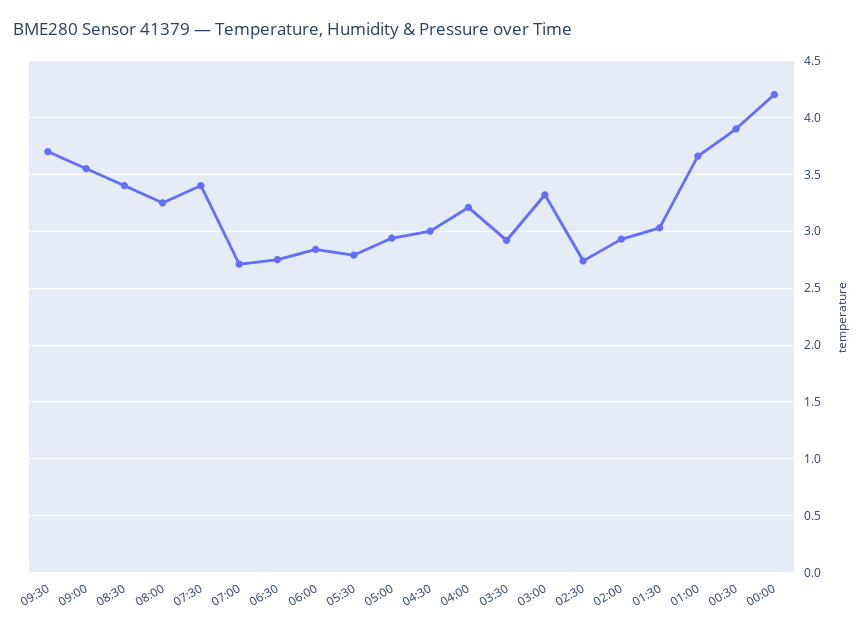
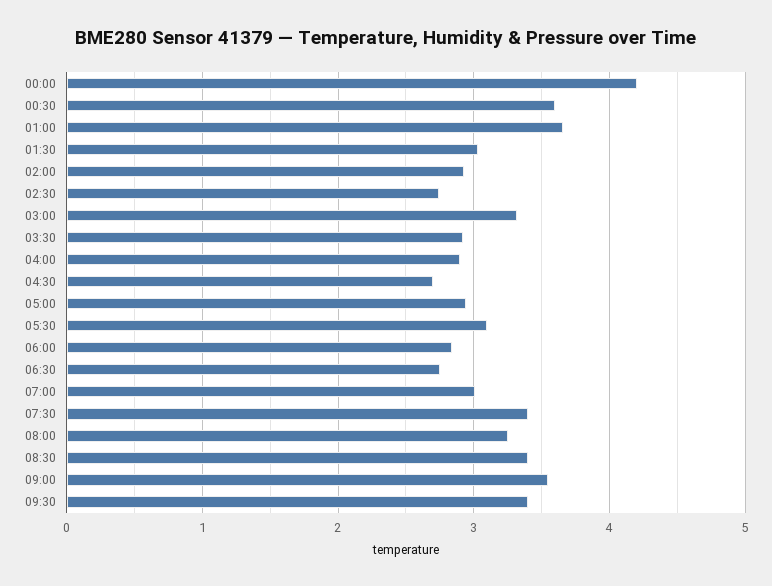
  {
-   "09:30": 3.7,
+   "09:30": 3.4,
    "09:00": 3.6,
    "08:30": 3.4,
    "08:00": 3.3,
    "07:30": 3.4,
-   "07:00": 2.7,
+   "07:00": 3,
    "06:30": 2.8,
    "06:00": 2.8,
-   "05:30": 2.8,
+   "05:30": 3.1,
    "05:00": 2.9,
-   "04:30": 3,
+   "04:30": 2.7,
-   "04:00": 3.2,
+   "04:00": 2.9,
    "03:30": 2.9,
    "03:00": 3.3,
    "02:30": 2.7,
    "02:00": 2.9,
    "01:30": 3,
    "01:00": 3.7,
-   "00:30": 3.9,
+   "00:30": 3.6,
    "00:00": 4.2
  }

